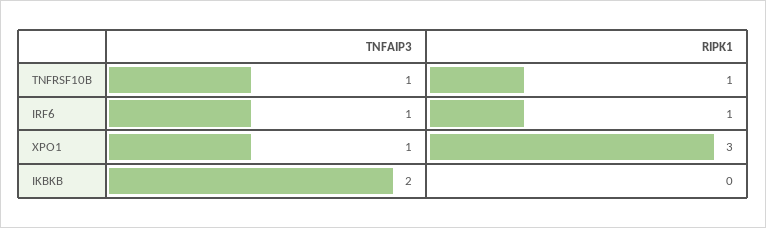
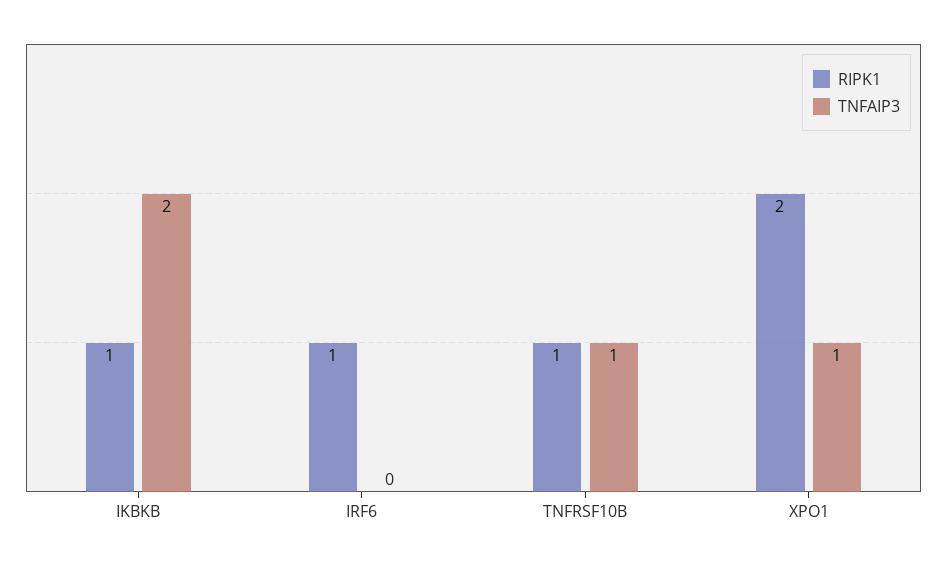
  {
    "TNFAIP3": {
      "TNFRSF10B": 1,
-     "IRF6": 1,
+     "IRF6": 0,
      "XPO1": 1,
      "IKBKB": 2
    },
    "RIPK1": {
      "TNFRSF10B": 1,
      "IRF6": 1,
-     "XPO1": 3,
+     "XPO1": 2,
-     "IKBKB": 0
+     "IKBKB": 1
    }
  }

